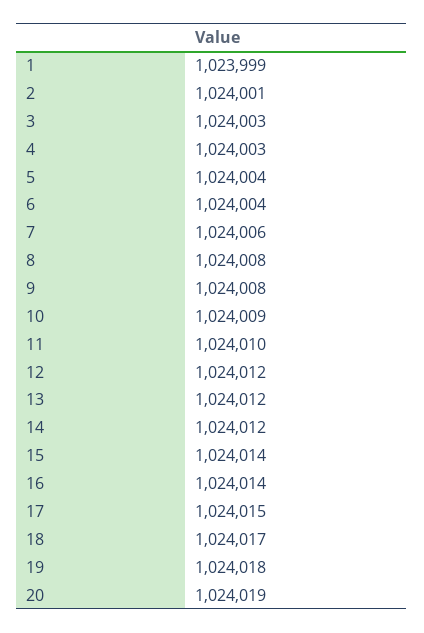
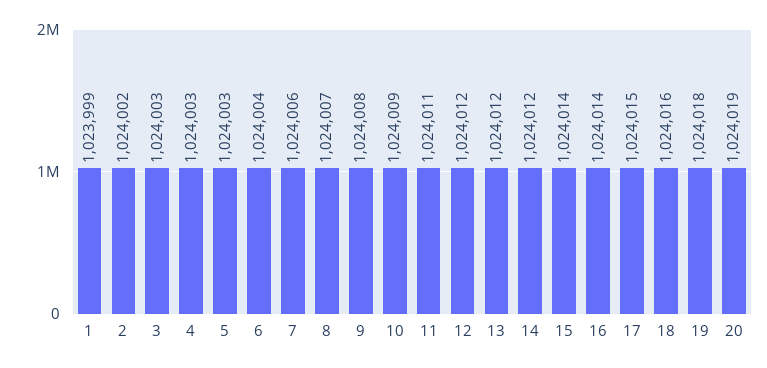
  {
    "1": 1023999,
-   "2": 1024001,
+   "2": 1024002,
    "3": 1024003,
    "4": 1024003,
-   "5": 1024004,
+   "5": 1024003,
    "6": 1024004,
    "7": 1024006,
-   "8": 1024008,
+   "8": 1024007,
    "9": 1024008,
    "10": 1024009,
-   "11": 1024010,
+   "11": 1024011,
    "12": 1024012,
    "13": 1024012,
    "14": 1024012,
    "15": 1024014,
    "16": 1024014,
    "17": 1024015,
-   "18": 1024017,
+   "18": 1024016,
    "19": 1024018,
    "20": 1024019
  }

